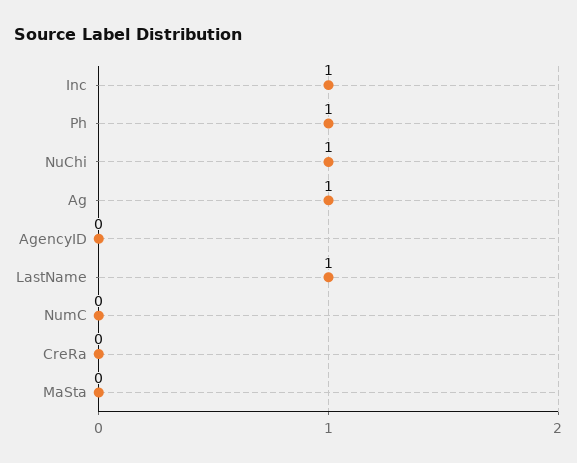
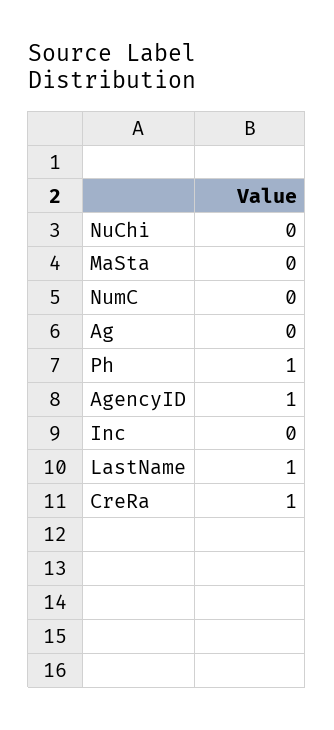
  {
-   "Inc": 1,
+   "Inc": 0,
    "Ph": 1,
-   "NuChi": 1,
+   "NuChi": 0,
-   "Ag": 1,
+   "Ag": 0,
-   "AgencyID": 0,
+   "AgencyID": 1,
    "LastName": 1,
    "NumC": 0,
-   "CreRa": 0,
+   "CreRa": 1,
    "MaSta": 0
  }

